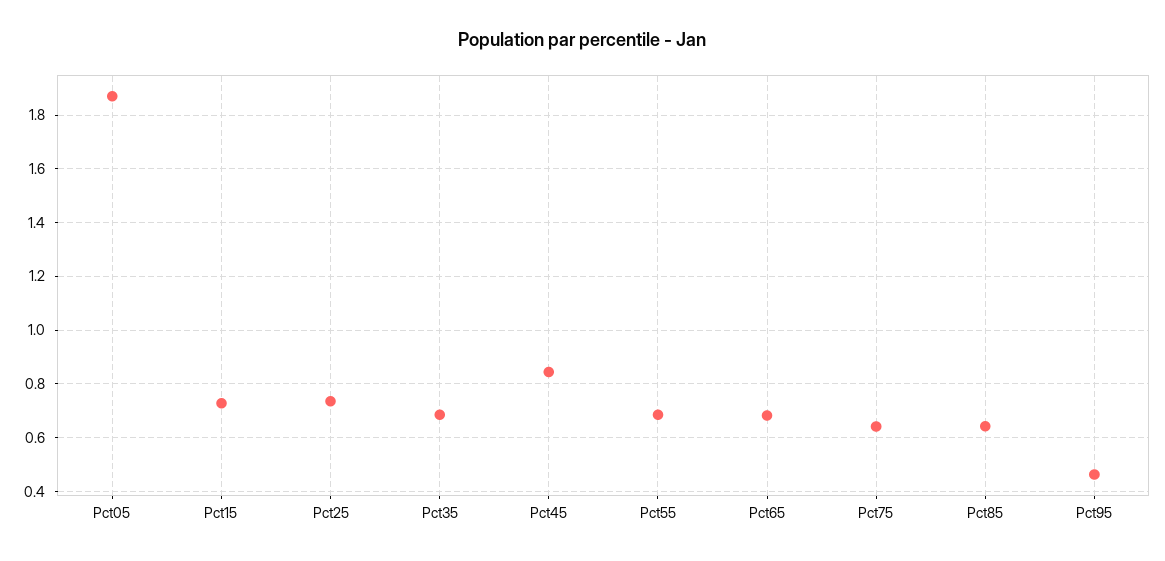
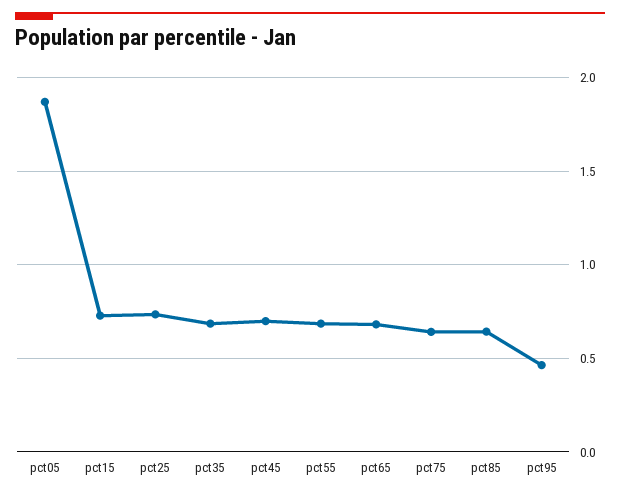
  {
    "Pct05": 1.875,
    "Pct15": 0.725,
    "Pct25": 0.725,
    "Pct35": 0.675,
-   "Pct45": 0.85,
+   "Pct45": 0.7,
    "Pct55": 0.675,
    "Pct65": 0.675,
    "Pct75": 0.65,
    "Pct85": 0.65,
    "Pct95": 0.475
  }

